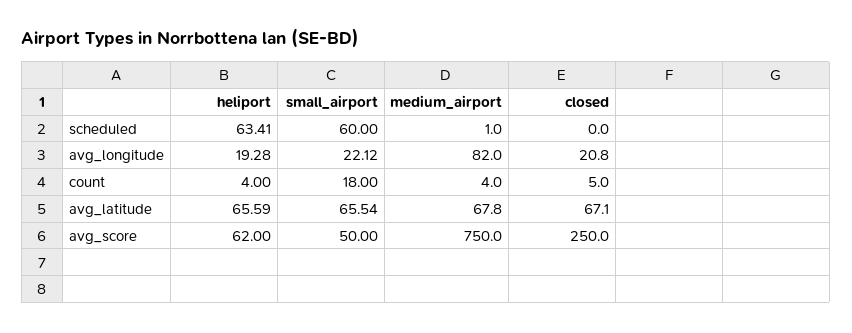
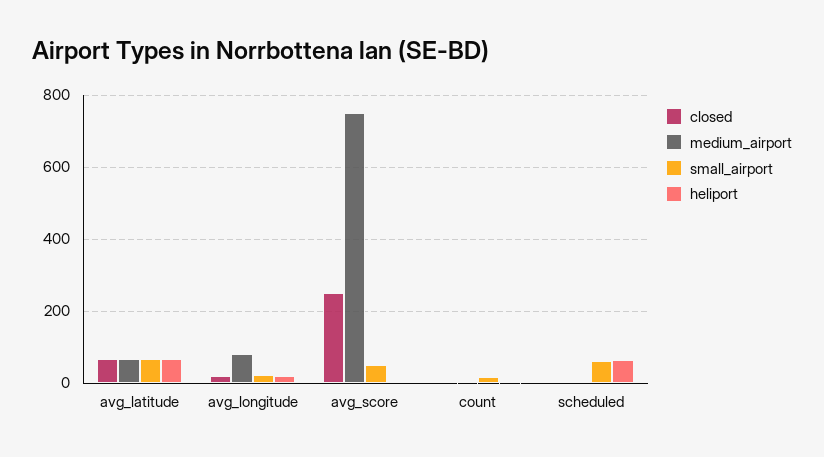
  {
    "heliport": {
      "scheduled": 63.41,
      "avg_longitude": 19.28,
      "count": 4,
      "avg_latitude": 65.59,
-     "avg_score": 62
+     "avg_score": 0
    },
    "small_airport": {
      "scheduled": 60,
      "avg_longitude": 22.12,
      "count": 18,
      "avg_latitude": 65.54,
      "avg_score": 50
    },
    "medium_airport": {
      "scheduled": 1,
      "avg_longitude": 82,
      "count": 4,
      "avg_latitude": 67.8,
      "avg_score": 750
    },
    "closed": {
      "scheduled": 0,
      "avg_longitude": 20.8,
      "count": 5,
      "avg_latitude": 67.1,
      "avg_score": 250
    }
  }

